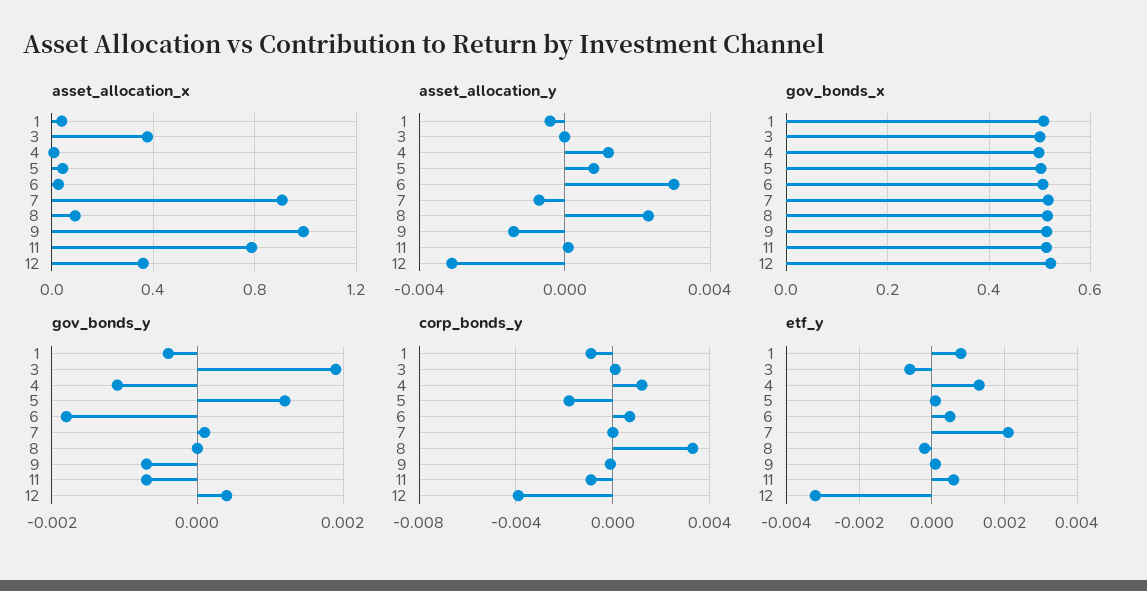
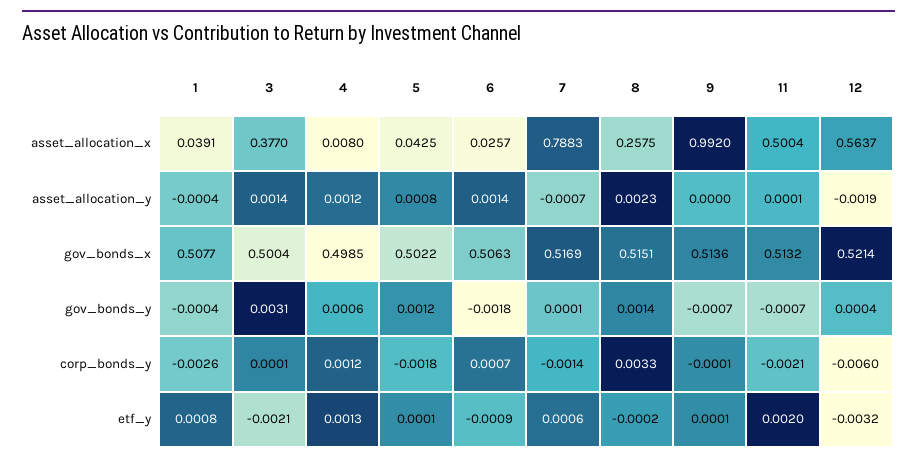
  {
    "asset_allocation_x": {
      "1": 0.0391,
      "3": 0.377,
      "4": 0.008,
      "5": 0.0425,
      "6": 0.0257,
-     "7": 0.9,
+     "7": 0.7883,
-     "8": 0.1,
+     "8": 0.2575,
      "9": 0.992,
-     "11": 0.8,
+     "11": 0.5004,
-     "12": 0.35
+     "12": 0.5637
    },
    "asset_allocation_y": {
      "1": -0.0004,
-     "3": 0,
+     "3": 0.0014,
      "4": 0.0012,
      "5": 0.0008,
-     "6": 0.003,
+     "6": 0.0014,
      "7": -0.0007,
      "8": 0.0023,
-     "9": -0.0015,
+     "9": 0,
      "11": 0.0001,
-     "12": -0.003
+     "12": -0.0019
    },
    "gov_bonds_x": {
      "1": 0.5077,
      "3": 0.5004,
      "4": 0.4985,
      "5": 0.5022,
      "6": 0.5063,
      "7": 0.5169,
      "8": 0.5151,
      "9": 0.5136,
      "11": 0.5132,
      "12": 0.5214
    },
    "gov_bonds_y": {
      "1": -0.0004,
-     "3": 0.002,
+     "3": 0.0031,
-     "4": -0.001,
+     "4": 0.0006,
      "5": 0.0012,
      "6": -0.0018,
      "7": 0.0001,
-     "8": 0,
+     "8": 0.0014,
      "9": -0.0007,
      "11": -0.0007,
      "12": 0.0004
    },
    "corp_bonds_y": {
-     "1": -0.001,
+     "1": -0.0026,
      "3": 0.0001,
      "4": 0.0012,
      "5": -0.0018,
      "6": 0.0007,
-     "7": 0,
+     "7": -0.0014,
      "8": 0.0033,
      "9": -0.0001,
-     "11": -0.001,
+     "11": -0.0021,
-     "12": -0.004
+     "12": -0.006
    },
    "etf_y": {
      "1": 0.0008,
-     "3": -0.0005,
+     "3": -0.0021,
      "4": 0.0013,
      "5": 0.0001,
-     "6": 0.0005,
+     "6": -0.0009,
-     "7": 0.002,
+     "7": 0.0006,
      "8": -0.0002,
      "9": 0.0001,
-     "11": 0.0005,
+     "11": 0.002,
      "12": -0.0032
    }
  }

